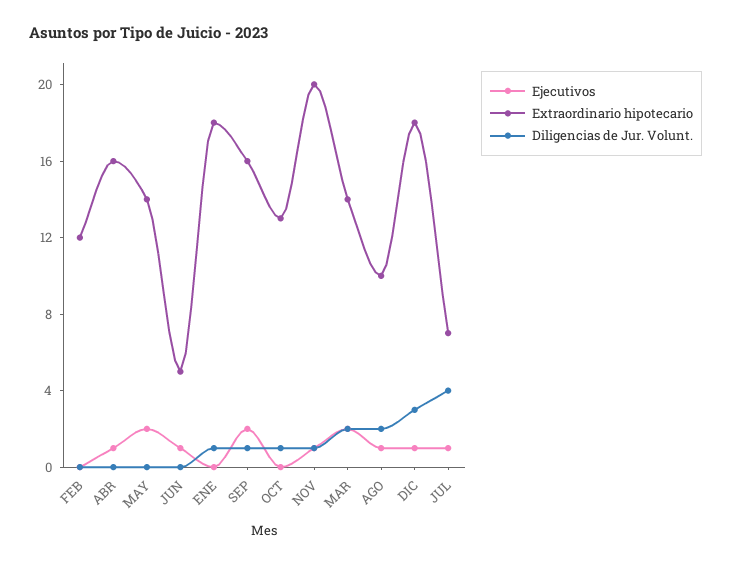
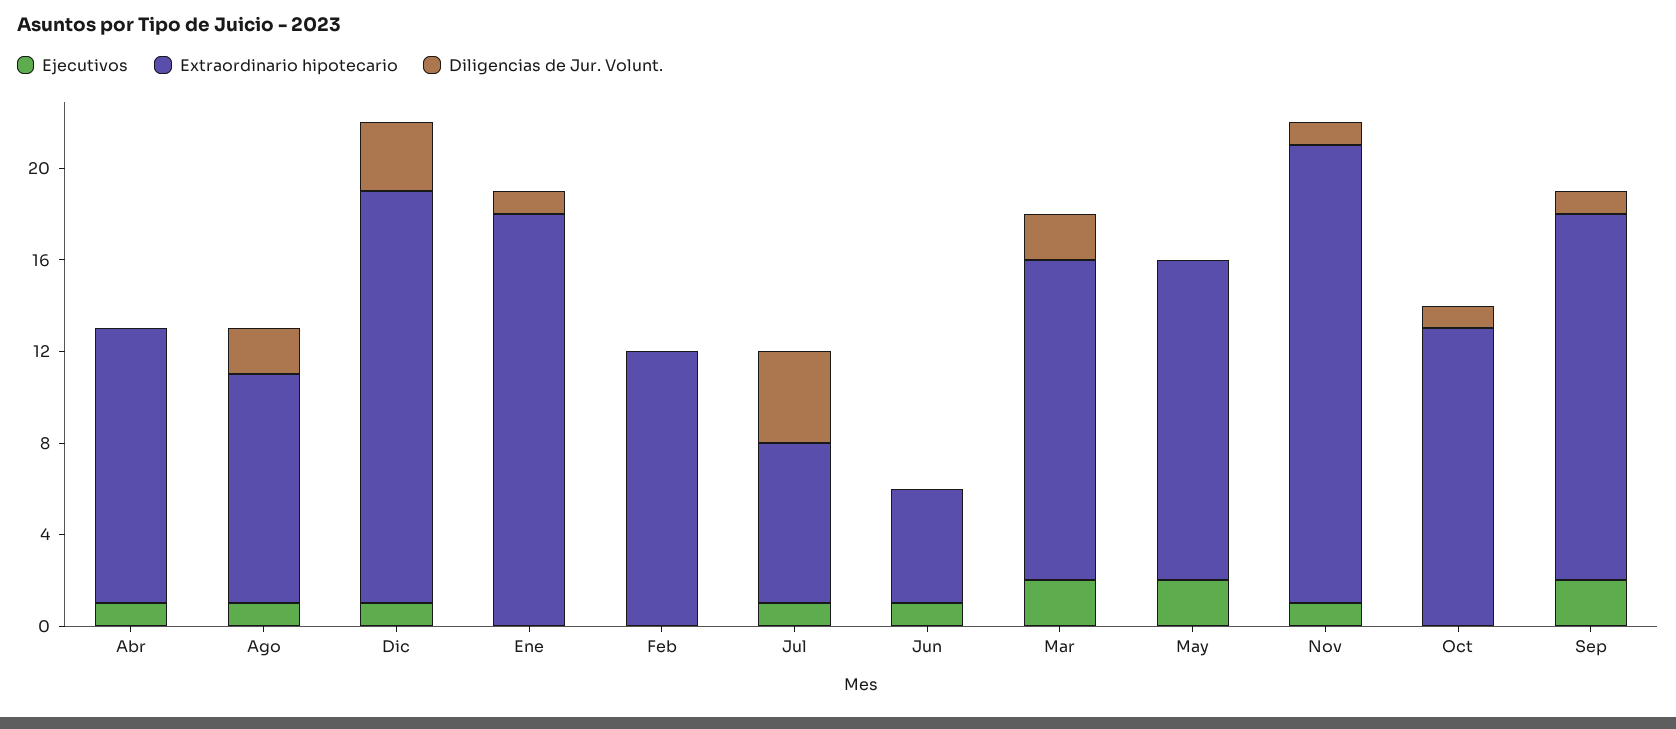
  {
    "Ejecutivos": {
      "FEB": 0,
      "ABR": 1,
      "MAY": 2,
      "JUN": 1,
      "ENE": 0,
      "SEP": 2,
      "OCT": 0,
      "NOV": 1,
      "MAR": 2,
      "AGO": 1,
      "DIC": 1,
      "JUL": 1
    },
    "Extraordinario hipotecario": {
      "FEB": 12,
-     "ABR": 16,
+     "ABR": 12,
      "MAY": 14,
      "JUN": 5,
      "ENE": 18,
      "SEP": 16,
      "OCT": 13,
      "NOV": 20,
      "MAR": 14,
      "AGO": 10,
      "DIC": 18,
      "JUL": 7
    },
    "Diligencias de Jur. Volunt.": {
      "FEB": 0,
      "ABR": 0,
      "MAY": 0,
      "JUN": 0,
      "ENE": 1,
      "SEP": 1,
      "OCT": 1,
      "NOV": 1,
      "MAR": 2,
      "AGO": 2,
      "DIC": 3,
      "JUL": 4
    }
  }

